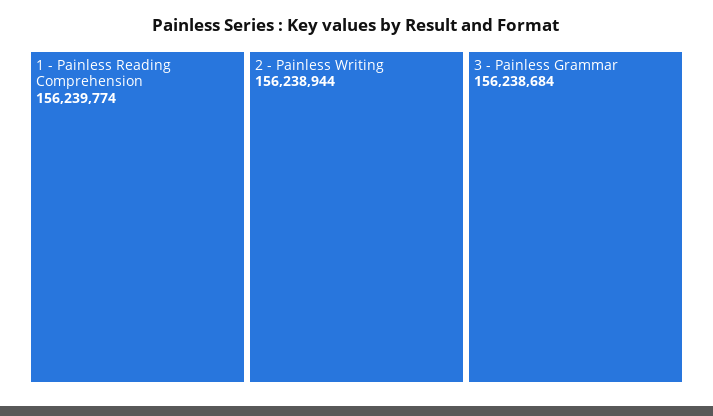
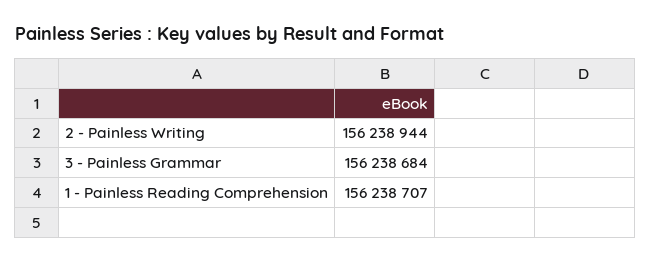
  {
-   "1 - Painless Reading Comprehension": 156239774,
+   "1 - Painless Reading Comprehension": 156238707,
    "2 - Painless Writing": 156238944,
    "3 - Painless Grammar": 156238684
  }

